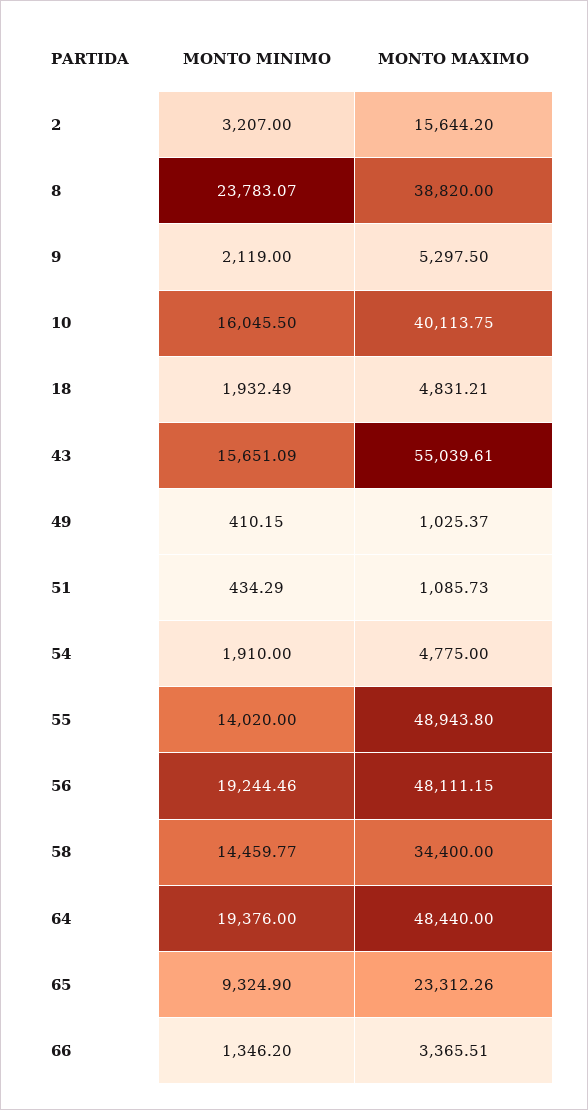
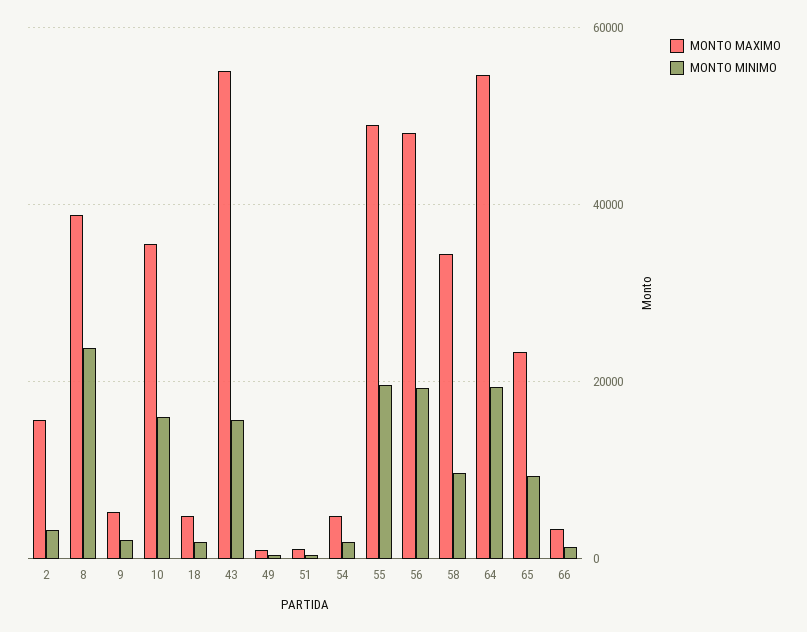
  {
    "MONTO MINIMO": {
      "2": 3207,
      "8": 23783.07,
      "9": 2119,
      "10": 16045.5,
      "18": 1932.49,
      "43": 15651.09,
      "49": 410.15,
      "51": 434.29,
      "54": 1910,
-     "55": 14020,
+     "55": 20000,
      "56": 19244.46,
-     "58": 14459.77,
+     "58": 10000,
      "64": 19376,
      "65": 9324.9,
      "66": 1346.2
    },
    "MONTO MAXIMO": {
      "2": 15644.2,
      "8": 38820,
      "9": 5297.5,
-     "10": 40113.75,
+     "10": 36000,
      "18": 4831.21,
      "43": 55039.61,
      "49": 1025.37,
      "51": 1085.73,
      "54": 4775,
      "55": 48943.8,
      "56": 48111.15,
      "58": 34400,
-     "64": 48440,
+     "64": 54000,
      "65": 23312.26,
      "66": 3365.51
    }
  }

